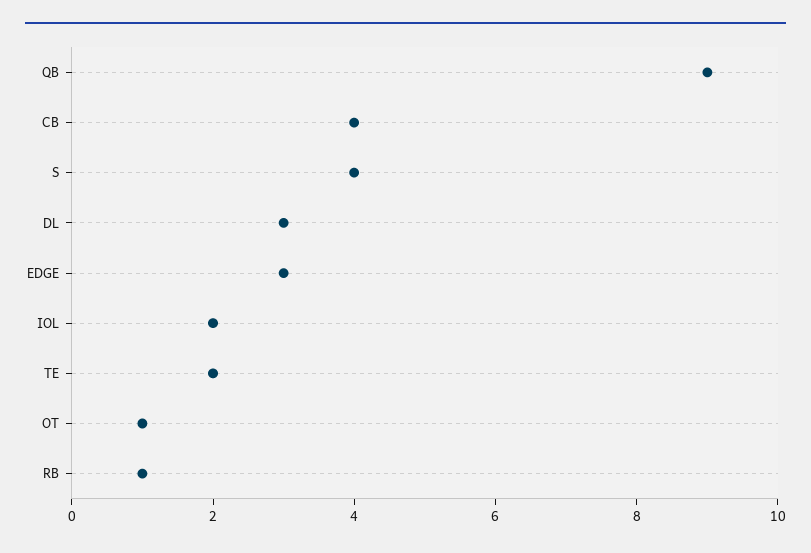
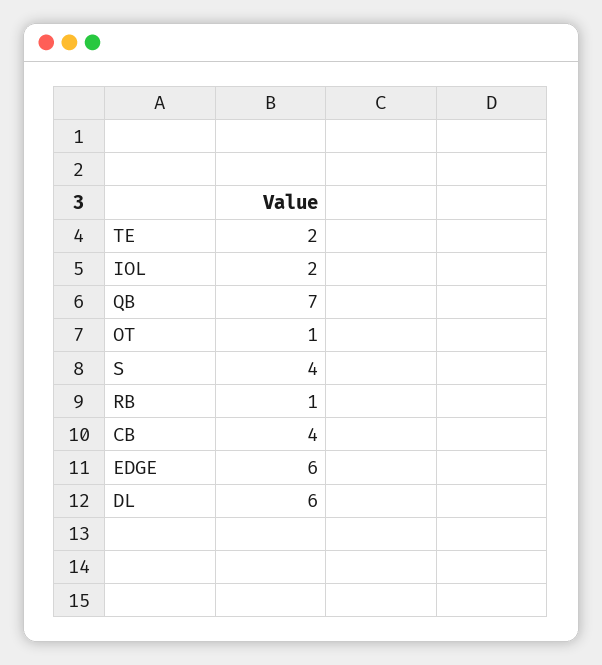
  {
-   "QB": 9,
+   "QB": 7,
    "CB": 4,
    "S": 4,
-   "DL": 3,
+   "DL": 6,
-   "EDGE": 3,
+   "EDGE": 6,
    "IOL": 2,
    "TE": 2,
    "OT": 1,
    "RB": 1
  }

